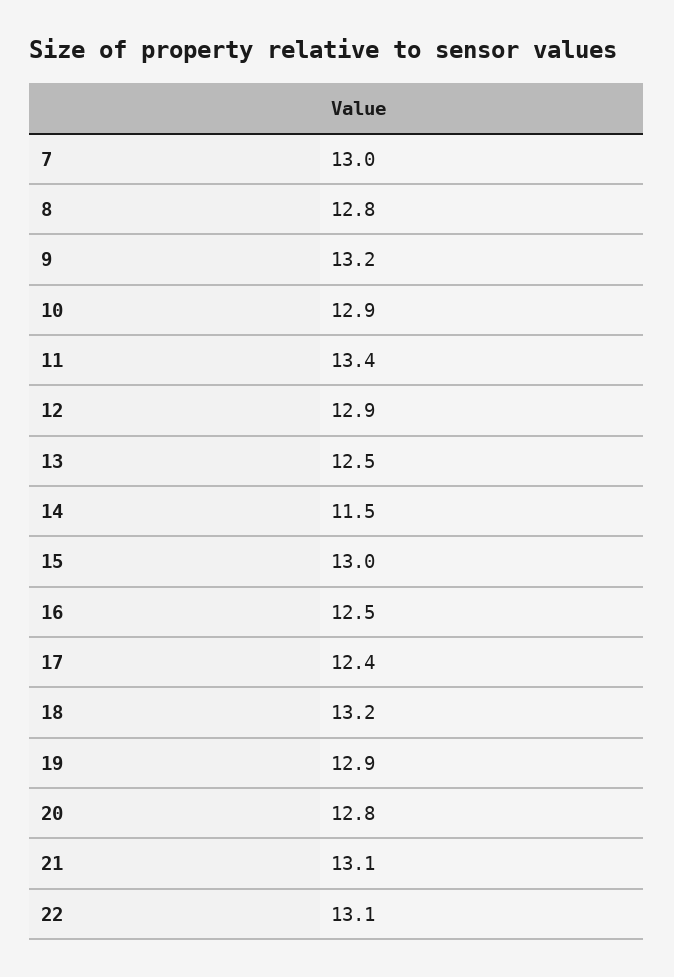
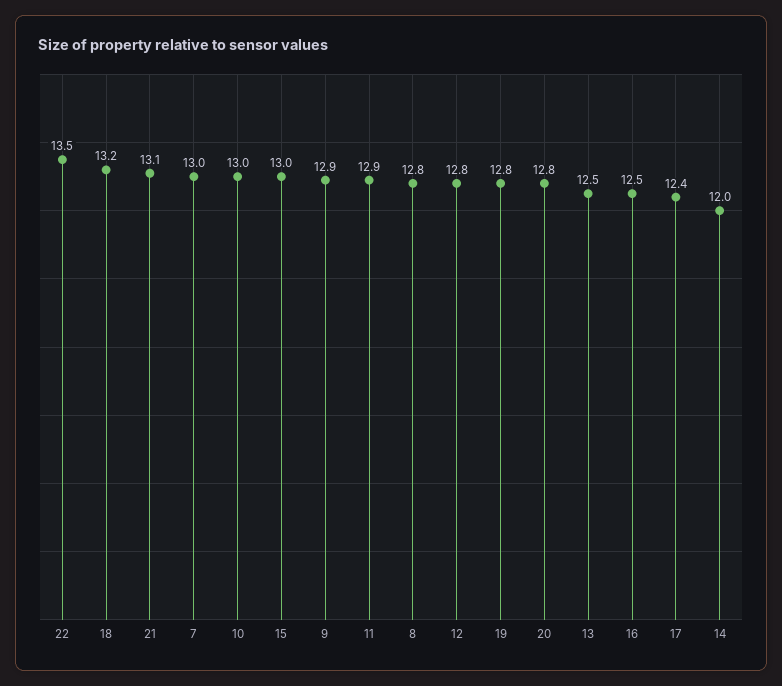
  {
    "7": 13,
    "8": 12.8,
-   "9": 13.2,
+   "9": 12.9,
-   "10": 12.9,
+   "10": 13,
-   "11": 13.4,
+   "11": 12.9,
-   "12": 12.9,
+   "12": 12.8,
    "13": 12.5,
-   "14": 11.5,
+   "14": 12,
    "15": 13,
    "16": 12.5,
    "17": 12.4,
    "18": 13.2,
-   "19": 12.9,
+   "19": 12.8,
    "20": 12.8,
    "21": 13.1,
-   "22": 13.1
+   "22": 13.5
  }

